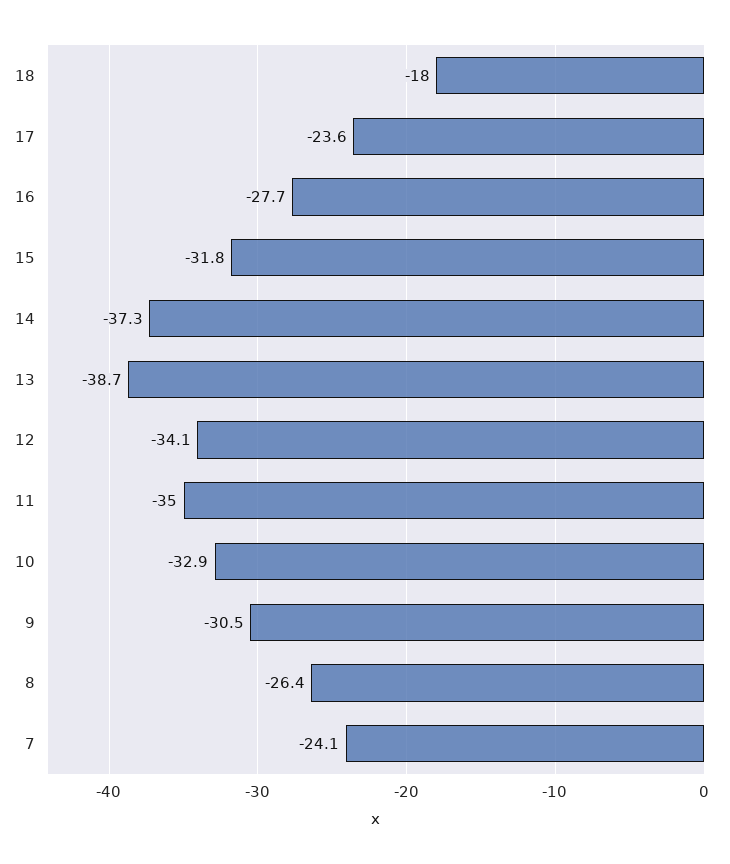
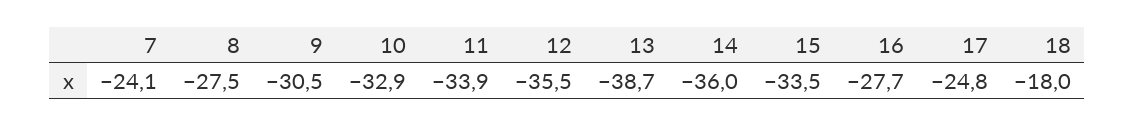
  {
    "18": -18,
-   "17": -23.6,
+   "17": -24.8,
    "16": -27.7,
-   "15": -31.8,
+   "15": -33.5,
-   "14": -37.3,
+   "14": -36,
    "13": -38.7,
-   "12": -34.1,
+   "12": -35.5,
-   "11": -35,
+   "11": -33.9,
    "10": -32.9,
    "9": -30.5,
-   "8": -26.4,
+   "8": -27.5,
    "7": -24.1
  }

